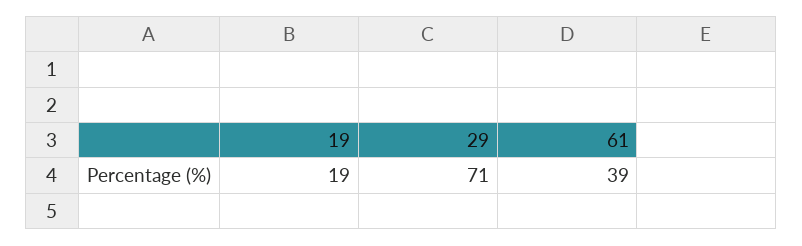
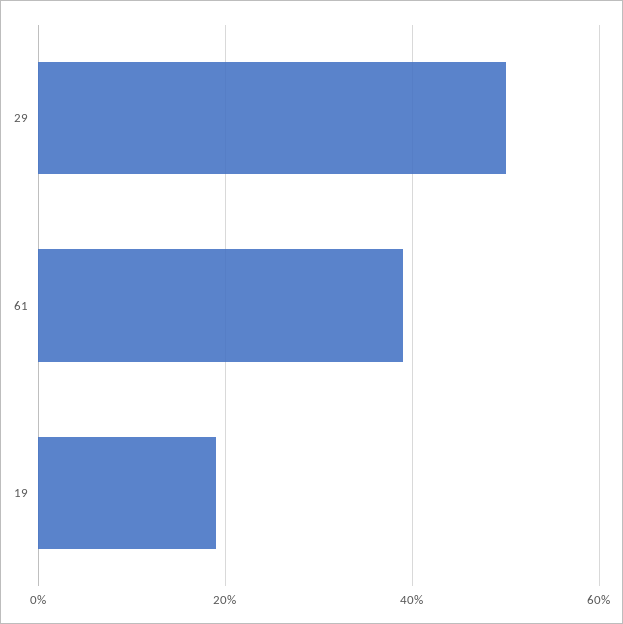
  {
    "19": 19,
-   "29": 71,
+   "29": 50,
    "61": 39
  }

